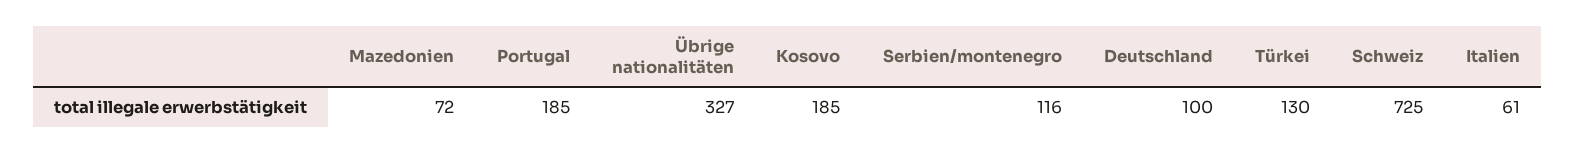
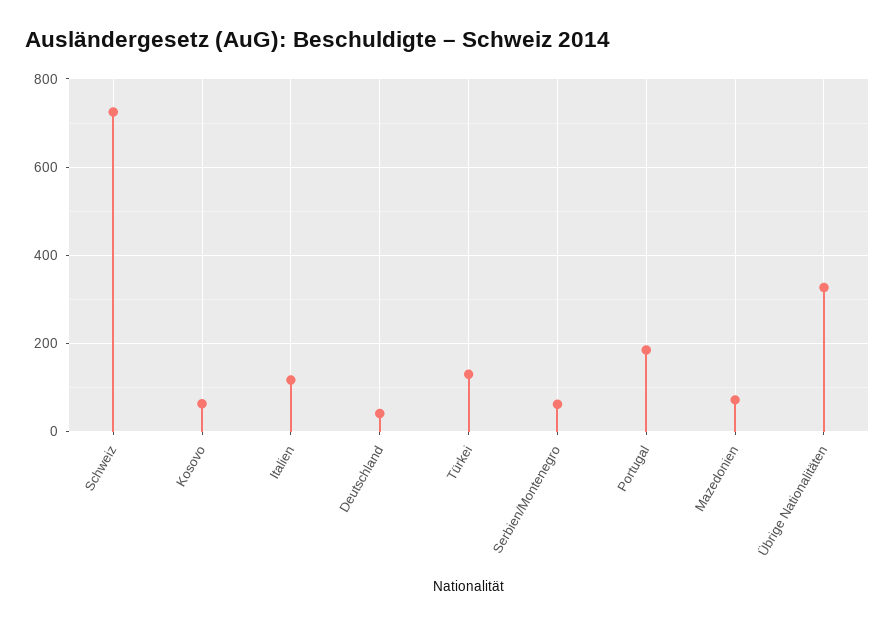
  {
    "Mazedonien": 72,
    "Portugal": 185,
    "Übrige nationalitäten": 327,
-   "Kosovo": 185,
+   "Kosovo": 60,
-   "Serbien/montenegro": 116,
+   "Serbien/montenegro": 60,
-   "Deutschland": 100,
+   "Deutschland": 40,
    "Türkei": 130,
    "Schweiz": 725,
-   "Italien": 61
+   "Italien": 120
  }

